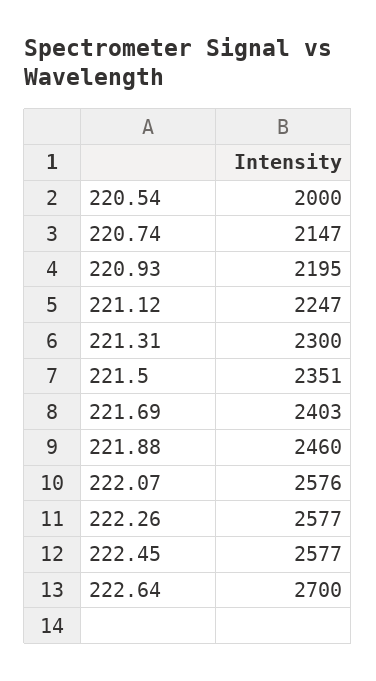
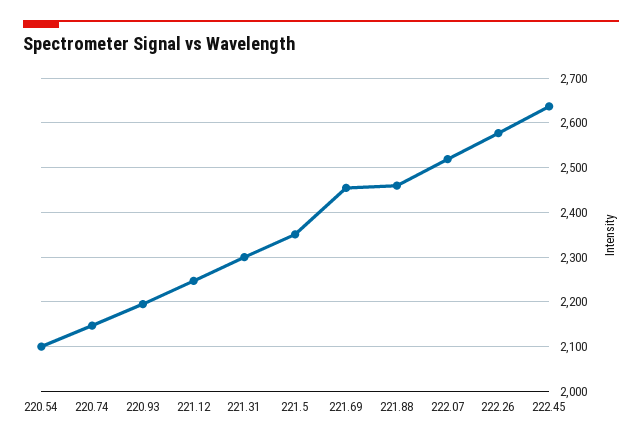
  {
-   "220.54": 2000,
+   "220.54": 2100,
    "220.74": 2147,
    "220.93": 2195,
    "221.12": 2247,
    "221.31": 2300,
    "221.5": 2351,
-   "221.69": 2403,
+   "221.69": 2460,
    "221.88": 2460,
-   "222.07": 2576,
+   "222.07": 2520,
    "222.26": 2577,
-   "222.45": 2577,
+   "222.45": 2640
-   "222.64": 2700
  }

